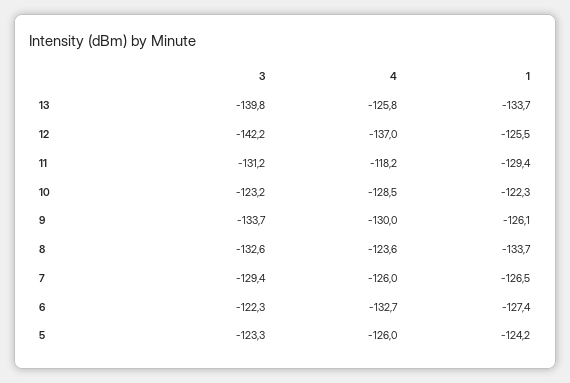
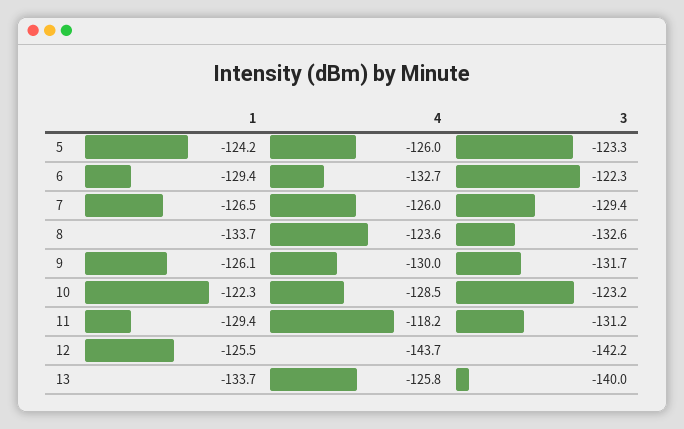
  {
    "3": {
-     "13": -139.8,
+     "13": -140,
      "12": -142.2,
      "11": -131.2,
      "10": -123.2,
-     "9": -133.7,
+     "9": -131.7,
      "8": -132.6,
      "7": -129.4,
      "6": -122.3,
      "5": -123.3
    },
    "4": {
      "13": -125.8,
-     "12": -137,
+     "12": -143.7,
      "11": -118.2,
      "10": -128.5,
      "9": -130,
      "8": -123.6,
      "7": -126,
      "6": -132.7,
      "5": -126
    },
    "1": {
      "13": -133.7,
      "12": -125.5,
      "11": -129.4,
      "10": -122.3,
      "9": -126.1,
      "8": -133.7,
      "7": -126.5,
-     "6": -127.4,
+     "6": -129.4,
      "5": -124.2
    }
  }

